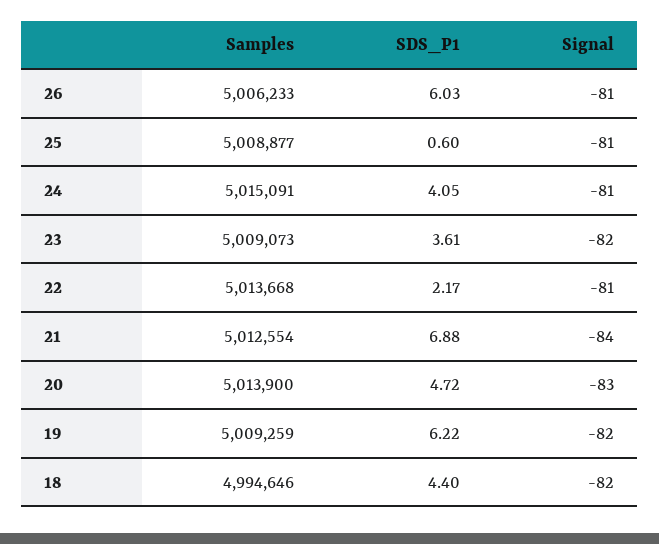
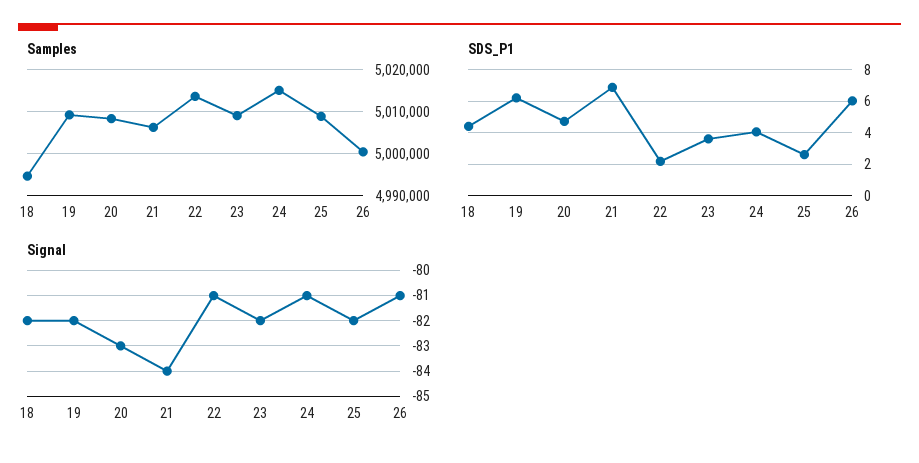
  {
    "Samples": {
-     "26": 5006233,
+     "26": 5000000,
      "25": 5008877,
      "24": 5015091,
      "23": 5009073,
      "22": 5013668,
-     "21": 5012554,
+     "21": 5006000,
-     "20": 5013900,
+     "20": 5008000,
      "19": 5009259,
      "18": 4994646
    },
    "SDS_P1": {
      "26": 6.03,
-     "25": 0.6,
+     "25": 2.5,
      "24": 4.05,
      "23": 3.61,
      "22": 2.17,
      "21": 6.88,
      "20": 4.72,
      "19": 6.22,
      "18": 4.4
    },
    "Signal": {
      "26": -81,
-     "25": -81,
+     "25": -82,
      "24": -81,
      "23": -82,
      "22": -81,
      "21": -84,
      "20": -83,
      "19": -82,
      "18": -82
    }
  }

